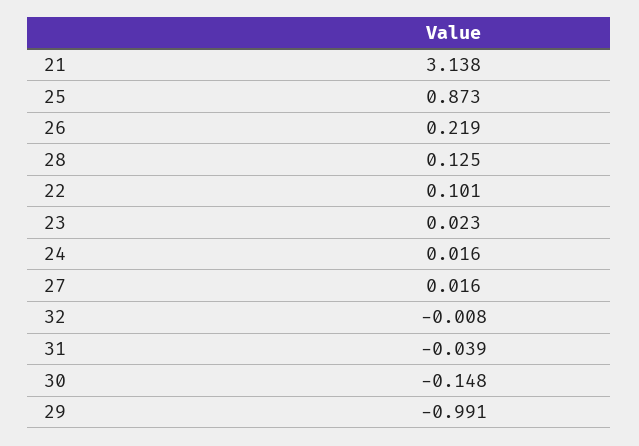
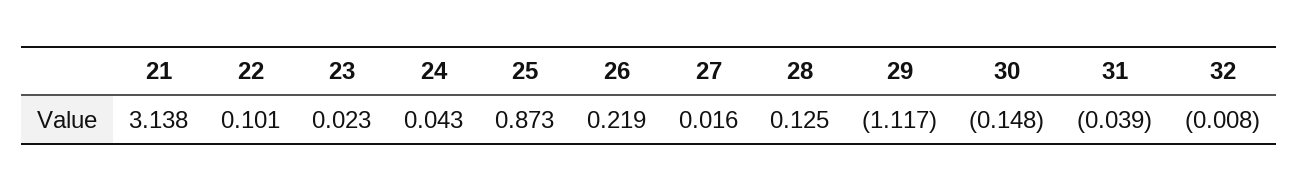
  {
    "21": 3.138,
    "25": 0.873,
    "26": 0.219,
    "28": 0.125,
    "22": 0.101,
    "23": 0.023,
-   "24": 0.016,
+   "24": 0.043,
    "27": 0.016,
    "32": -0.008,
    "31": -0.039,
    "30": -0.148,
-   "29": -0.991
+   "29": -1.117
  }

